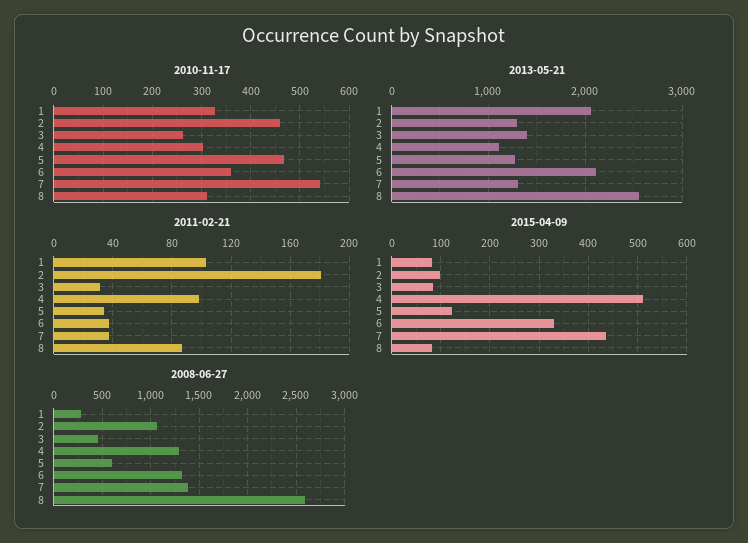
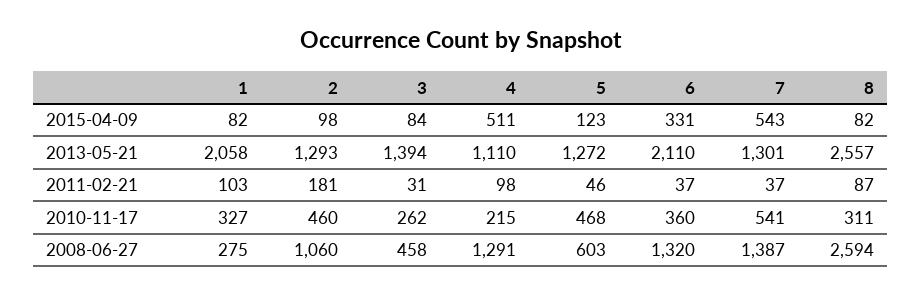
  {
    "2010-11-17": {
      "1": 327,
      "2": 460,
      "3": 262,
-     "4": 300,
+     "4": 215,
      "5": 468,
      "6": 360,
      "7": 541,
      "8": 311
    },
    "2013-05-21": {
      "1": 2058,
      "2": 1293,
      "3": 1394,
      "4": 1110,
      "5": 1272,
      "6": 2110,
      "7": 1301,
      "8": 2557
    },
    "2011-02-21": {
      "1": 103,
      "2": 181,
      "3": 31,
      "4": 98,
-     "5": 35,
+     "5": 46,
      "6": 37,
      "7": 37,
      "8": 87
    },
    "2015-04-09": {
      "1": 82,
      "2": 98,
      "3": 84,
      "4": 511,
      "5": 123,
      "6": 331,
-     "7": 440,
+     "7": 543,
      "8": 82
    },
    "2008-06-27": {
      "1": 275,
      "2": 1060,
      "3": 458,
      "4": 1291,
      "5": 603,
      "6": 1320,
      "7": 1387,
      "8": 2594
    }
  }

